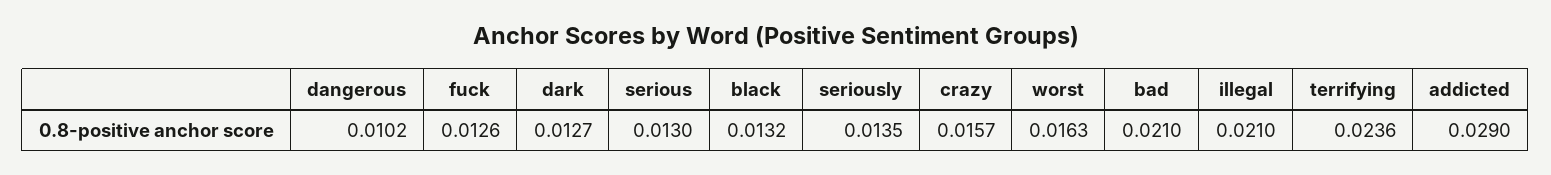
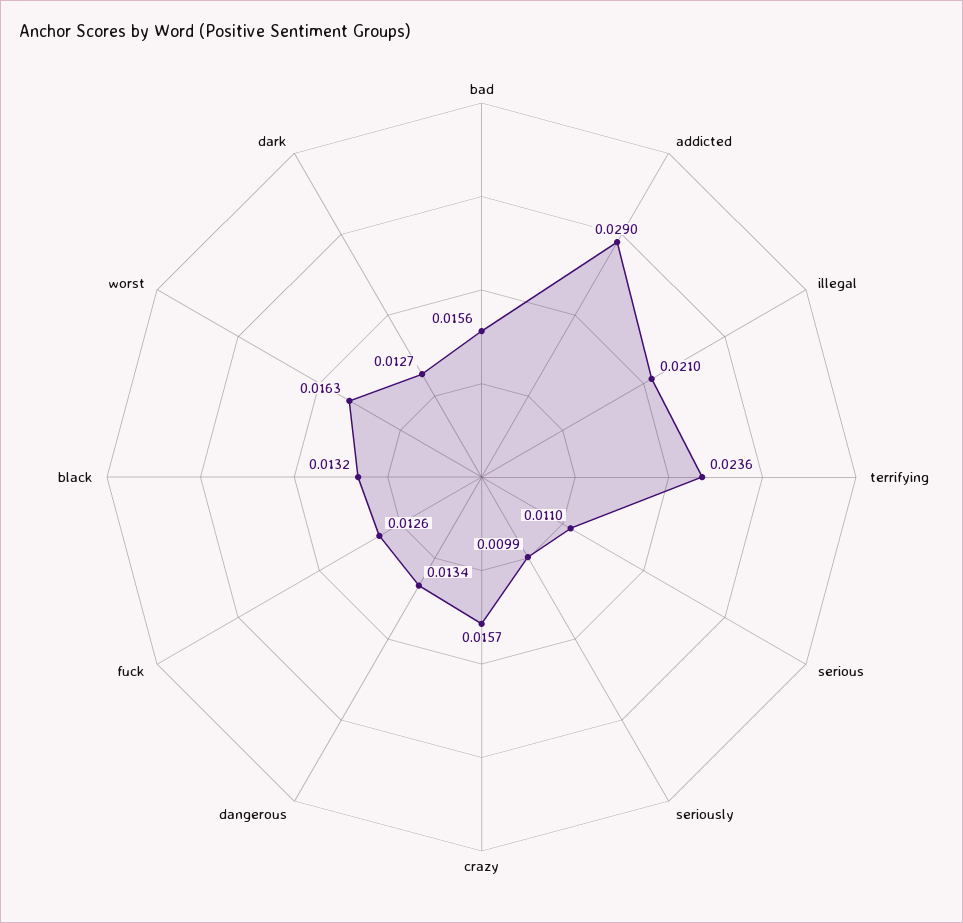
  {
-   "dangerous": 0.0102,
+   "dangerous": 0.0134,
    "fuck": 0.0126,
    "dark": 0.0127,
-   "serious": 0.013,
+   "serious": 0.011,
    "black": 0.0132,
-   "seriously": 0.0135,
+   "seriously": 0.0099,
    "crazy": 0.0157,
    "worst": 0.0163,
-   "bad": 0.021,
+   "bad": 0.0156,
    "illegal": 0.021,
    "terrifying": 0.0236,
    "addicted": 0.029
  }

